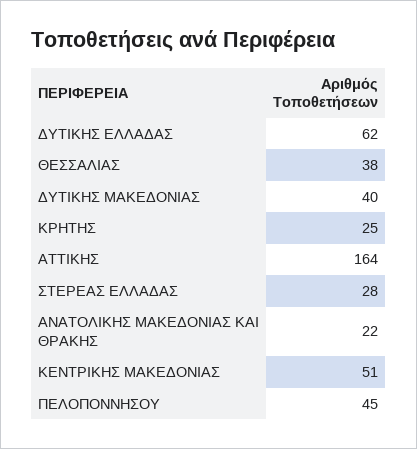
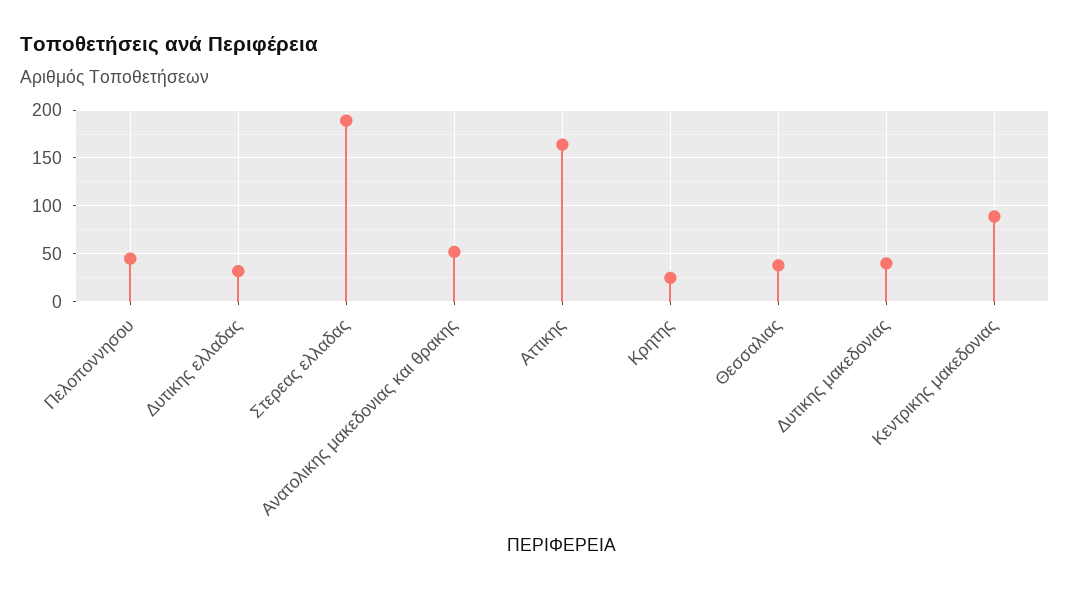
  {
-   "ΔΥΤΙΚΗΣ ΕΛΛΑΔΑΣ": 62,
+   "ΔΥΤΙΚΗΣ ΕΛΛΑΔΑΣ": 30,
    "ΘΕΣΣΑΛΙΑΣ": 38,
    "ΔΥΤΙΚΗΣ ΜΑΚΕΔΟΝΙΑΣ": 40,
    "ΚΡΗΤΗΣ": 25,
    "ΑΤΤΙΚΗΣ": 164,
-   "ΣΤΕΡΕΑΣ ΕΛΛΑΔΑΣ": 28,
+   "ΣΤΕΡΕΑΣ ΕΛΛΑΔΑΣ": 190,
-   "ΑΝΑΤΟΛΙΚΗΣ ΜΑΚΕΔΟΝΙΑΣ ΚΑΙ ΘΡΑΚΗΣ": 22,
+   "ΑΝΑΤΟΛΙΚΗΣ ΜΑΚΕΔΟΝΙΑΣ ΚΑΙ ΘΡΑΚΗΣ": 50,
-   "ΚΕΝΤΡΙΚΗΣ ΜΑΚΕΔΟΝΙΑΣ": 51,
+   "ΚΕΝΤΡΙΚΗΣ ΜΑΚΕΔΟΝΙΑΣ": 90,
    "ΠΕΛΟΠΟΝΝΗΣΟΥ": 45
  }

